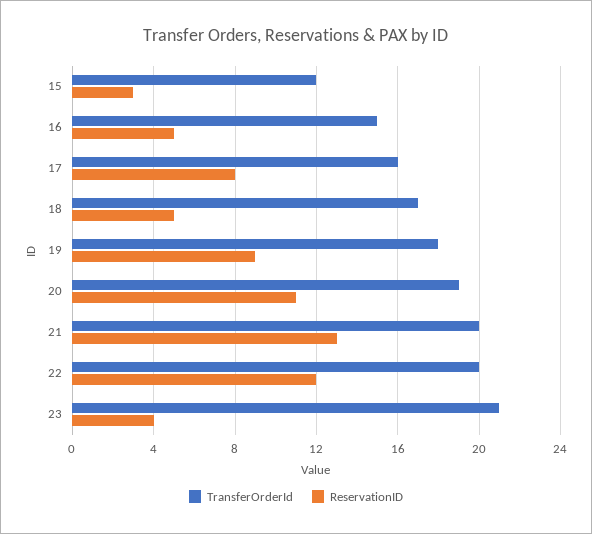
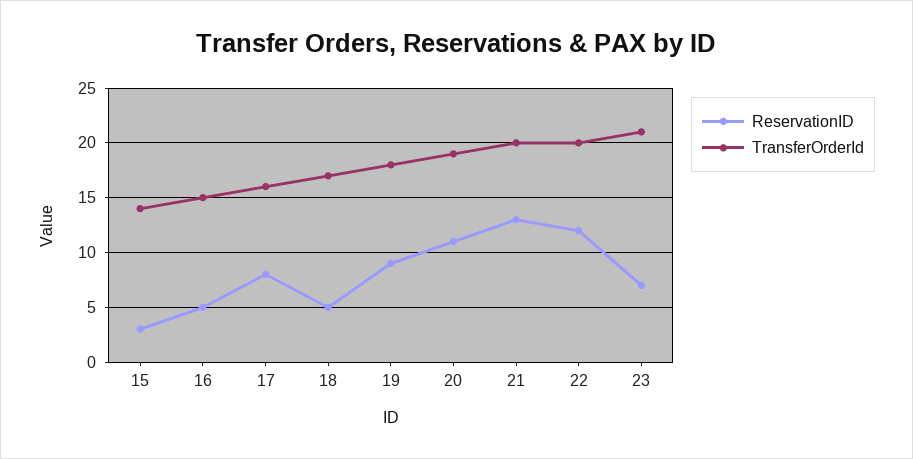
  {
    "TransferOrderId": {
-     "15": 12,
+     "15": 14,
      "16": 15,
      "17": 16,
      "18": 17,
      "19": 18,
      "20": 19,
      "21": 20,
      "22": 20,
      "23": 21
    },
    "ReservationID": {
      "15": 3,
      "16": 5,
      "17": 8,
      "18": 5,
      "19": 9,
      "20": 11,
      "21": 13,
      "22": 12,
-     "23": 4
+     "23": 7
    }
  }

